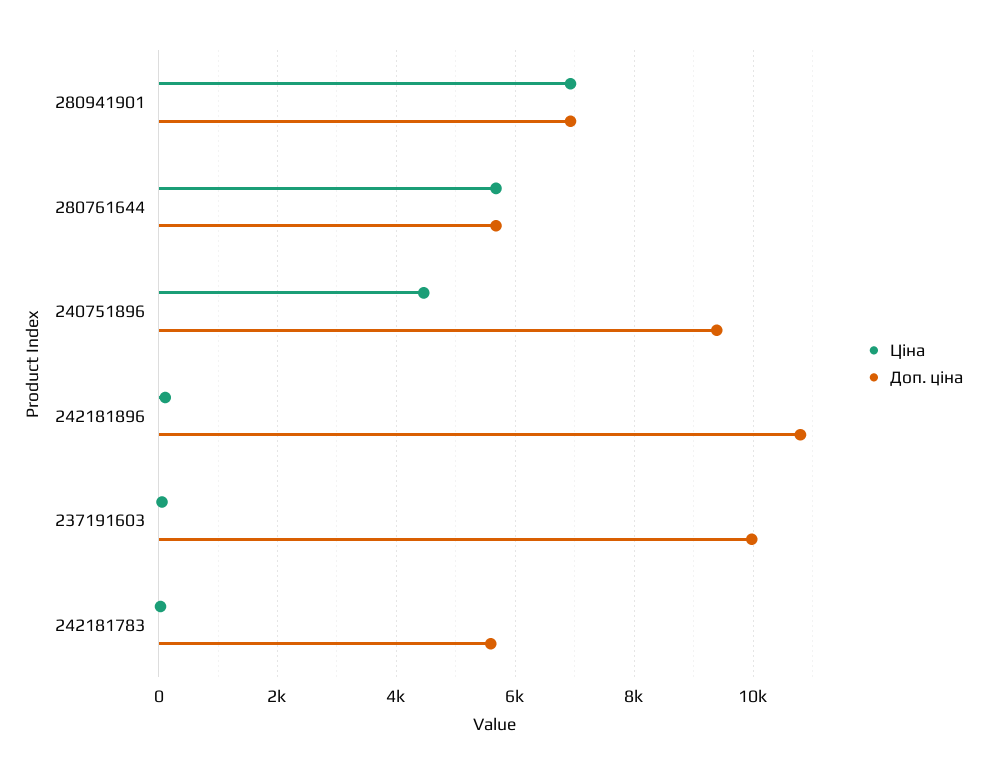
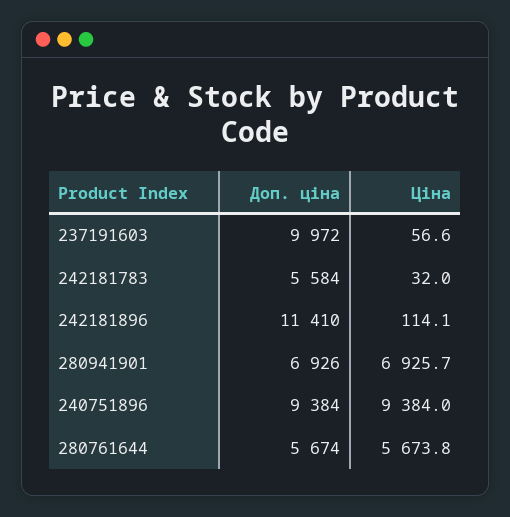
  {
    "Ціна": {
      "280941901": 6925.7,
      "280761644": 5673.8,
-     "240751896": 4400,
+     "240751896": 9384,
      "242181896": 114.1,
      "237191603": 56.6,
      "242181783": 32
    },
    "Доп. ціна": {
      "280941901": 6926,
      "280761644": 5674,
      "240751896": 9384,
-     "242181896": 10800,
+     "242181896": 11410,
      "237191603": 9972,
      "242181783": 5584
    }
  }

